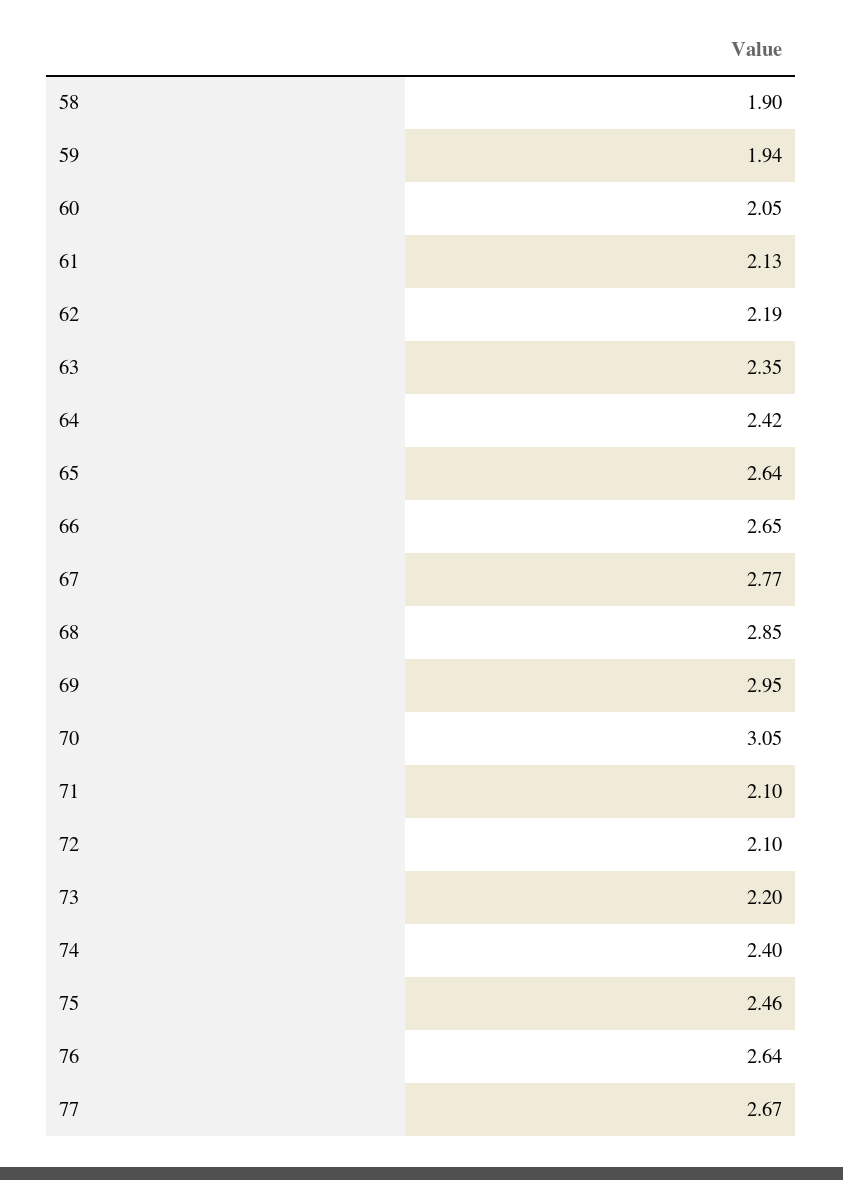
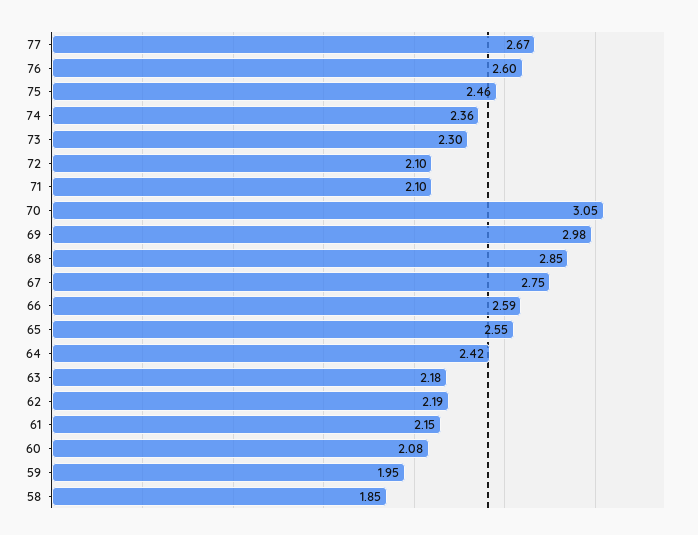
  {
-   "58": 1.9,
+   "58": 1.85,
-   "59": 1.94,
+   "59": 1.95,
-   "60": 2.05,
+   "60": 2.08,
-   "61": 2.13,
+   "61": 2.15,
    "62": 2.19,
-   "63": 2.35,
+   "63": 2.18,
    "64": 2.42,
-   "65": 2.64,
+   "65": 2.55,
-   "66": 2.65,
+   "66": 2.59,
-   "67": 2.77,
+   "67": 2.75,
    "68": 2.85,
-   "69": 2.95,
+   "69": 2.98,
    "70": 3.05,
    "71": 2.1,
    "72": 2.1,
-   "73": 2.2,
+   "73": 2.3,
-   "74": 2.4,
+   "74": 2.36,
    "75": 2.46,
-   "76": 2.64,
+   "76": 2.6,
    "77": 2.67
  }

